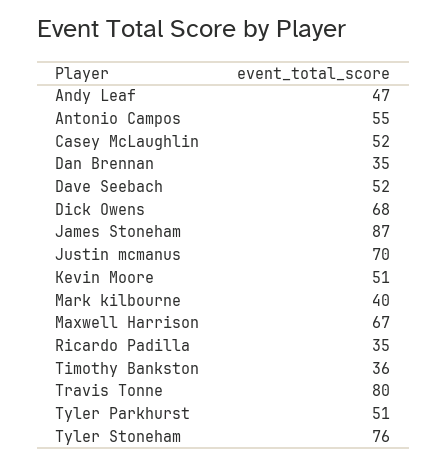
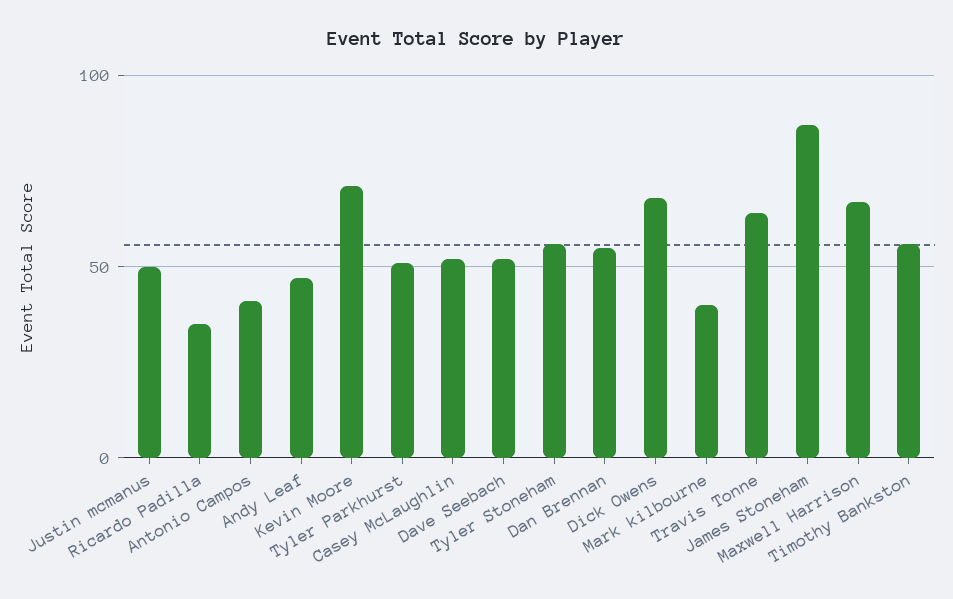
  {
    "Andy Leaf": 47,
-   "Antonio Campos": 55,
+   "Antonio Campos": 40,
    "Casey McLaughlin": 52,
-   "Dan Brennan": 35,
+   "Dan Brennan": 55,
    "Dave Seebach": 52,
    "Dick Owens": 68,
    "James Stoneham": 87,
-   "Justin mcmanus": 70,
+   "Justin mcmanus": 50,
-   "Kevin Moore": 51,
+   "Kevin Moore": 70,
    "Mark kilbourne": 40,
    "Maxwell Harrison": 67,
    "Ricardo Padilla": 35,
-   "Timothy Bankston": 36,
+   "Timothy Bankston": 55,
-   "Travis Tonne": 80,
+   "Travis Tonne": 65,
    "Tyler Parkhurst": 51,
-   "Tyler Stoneham": 76
+   "Tyler Stoneham": 55
  }

